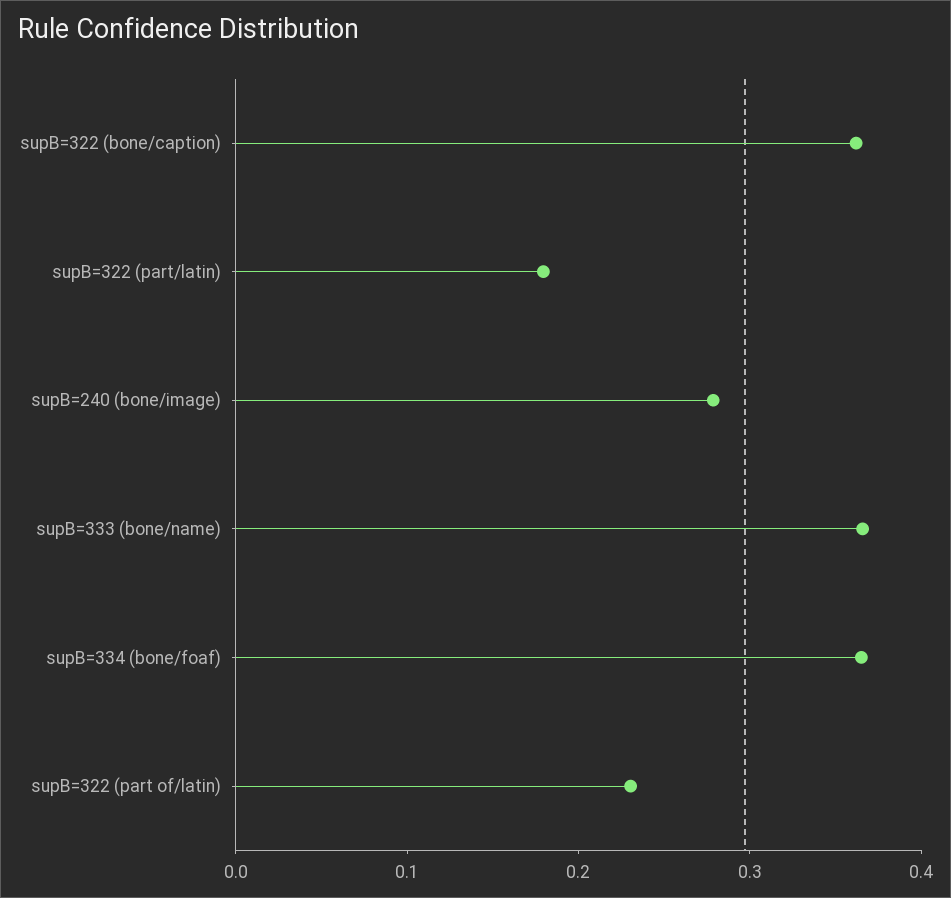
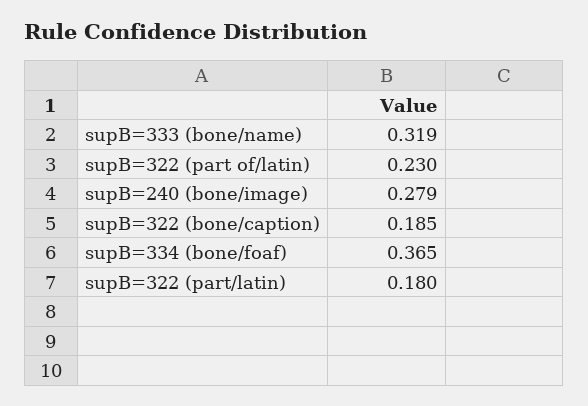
  {
-   "supB=322 (bone/caption)": 0.36,
+   "supB=322 (bone/caption)": 0.185,
    "supB=322 (part/latin)": 0.18,
    "supB=240 (bone/image)": 0.279,
-   "supB=333 (bone/name)": 0.36,
+   "supB=333 (bone/name)": 0.319,
    "supB=334 (bone/foaf)": 0.365,
    "supB=322 (part of/latin)": 0.23
  }

